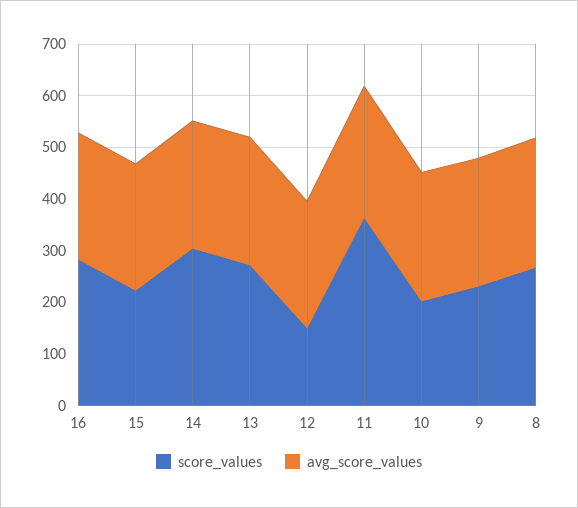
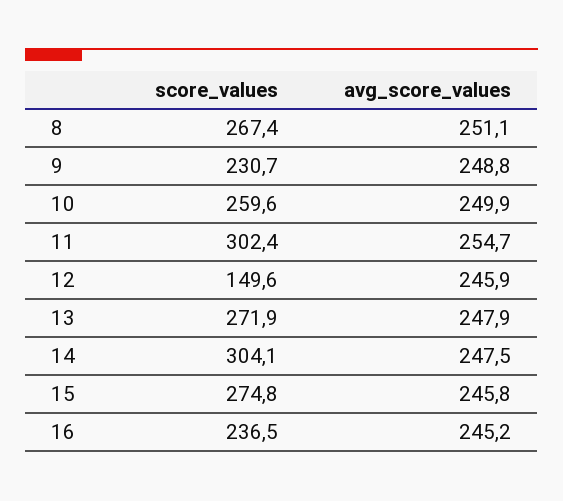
  {
    "score_values": {
-     "16": 280,
+     "16": 236.5,
-     "15": 220,
+     "15": 274.8,
      "14": 304.1,
      "13": 271.9,
      "12": 149.6,
-     "11": 360,
+     "11": 302.4,
-     "10": 200,
+     "10": 259.6,
      "9": 230.7,
      "8": 267.4
    },
    "avg_score_values": {
      "16": 245.2,
      "15": 245.8,
      "14": 247.5,
      "13": 247.9,
      "12": 245.9,
      "11": 254.7,
      "10": 249.9,
      "9": 248.8,
      "8": 251.1
    }
  }

